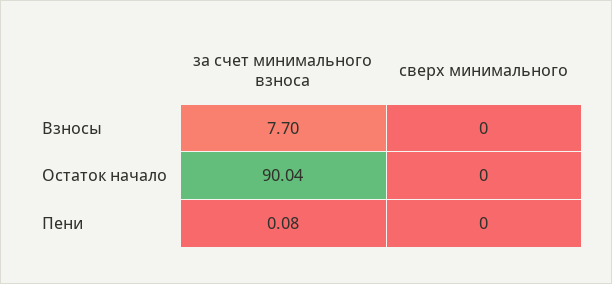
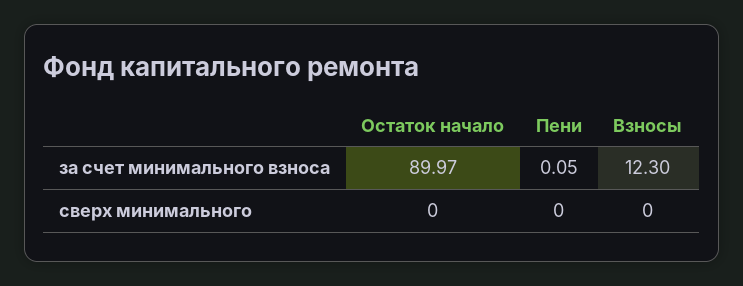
  {
    "за счет минимального взноса": {
-     "Взносы": 7.7,
+     "Взносы": 12.3,
-     "Остаток начало": 90.04,
+     "Остаток начало": 89.97,
-     "Пени": 0.08
+     "Пени": 0.05
    },
    "сверх минимального": {
      "Взносы": 0,
      "Остаток начало": 0,
      "Пени": 0
    }
  }

